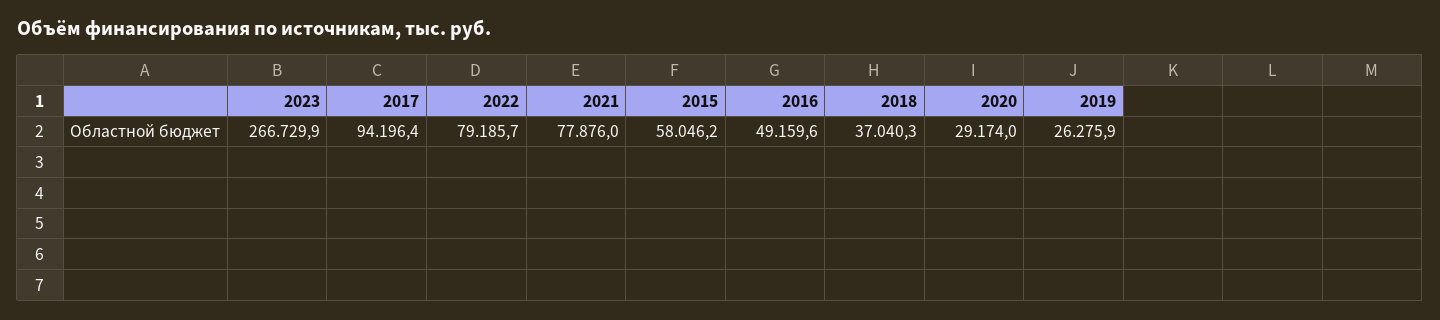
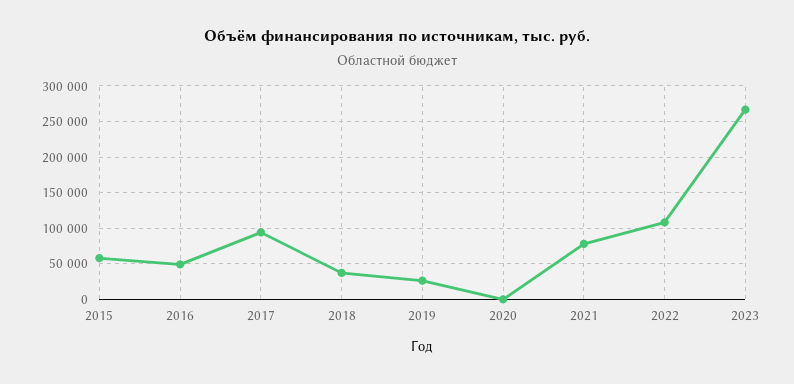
  {
    "2023": 266729.9,
    "2017": 94196.4,
-   "2022": 79185.7,
+   "2022": 110000,
    "2021": 77876,
    "2015": 58046.2,
    "2016": 49159.6,
    "2018": 37040.3,
-   "2020": 29174,
+   "2020": 0,
    "2019": 26275.9
  }

